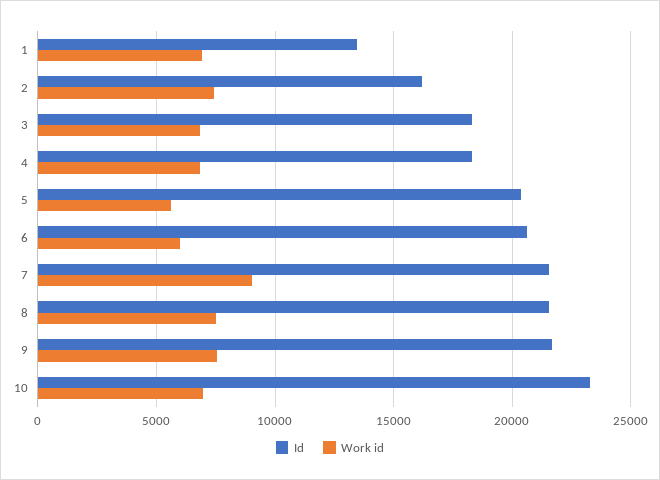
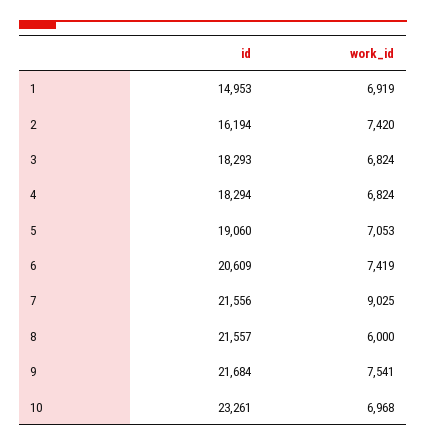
  {
    "Id": {
-     "1": 13500,
+     "1": 14953,
      "2": 16194,
      "3": 18293,
      "4": 18294,
-     "5": 20500,
+     "5": 19060,
      "6": 20609,
      "7": 21556,
      "8": 21557,
      "9": 21684,
      "10": 23261
    },
    "Work id": {
      "1": 6919,
      "2": 7420,
      "3": 6824,
      "4": 6824,
-     "5": 5500,
+     "5": 7053,
-     "6": 6000,
+     "6": 7419,
      "7": 9025,
-     "8": 7500,
+     "8": 6000,
      "9": 7541,
      "10": 6968
    }
  }

